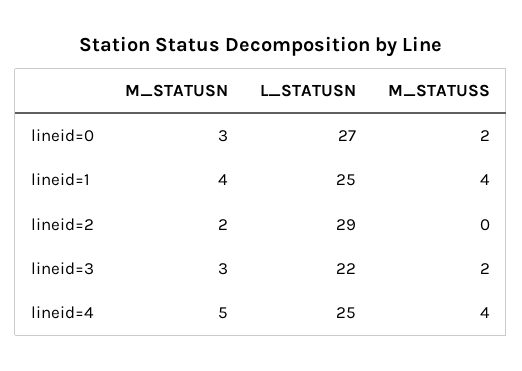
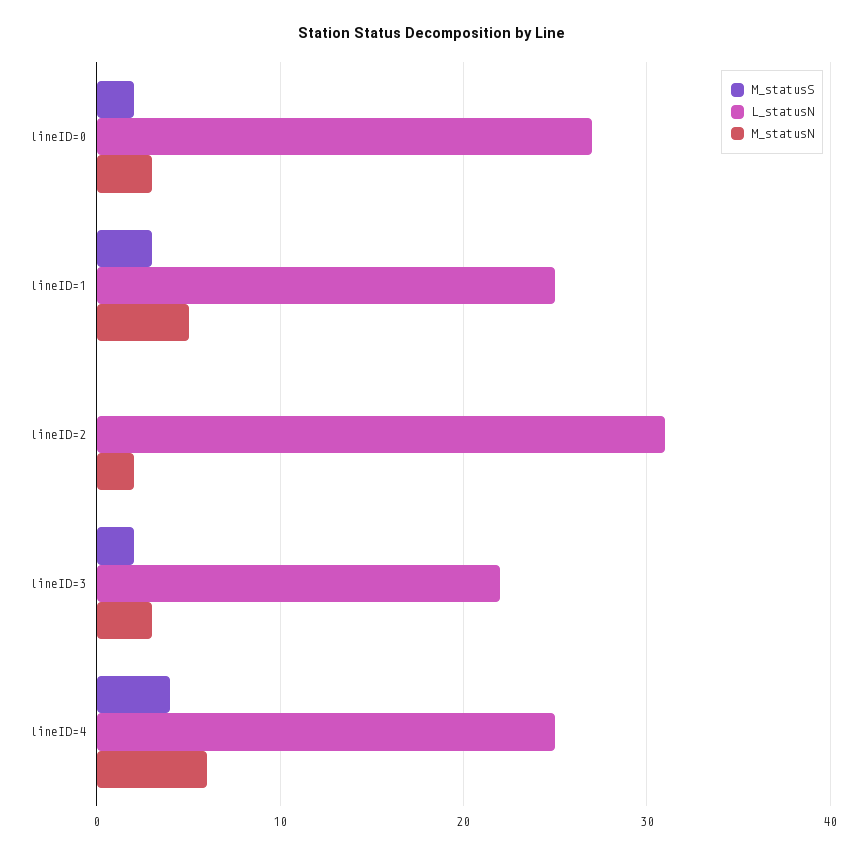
  {
    "M_STATUSN": {
      "lineid=0": 3,
-     "lineid=1": 4,
+     "lineid=1": 5,
      "lineid=2": 2,
      "lineid=3": 3,
-     "lineid=4": 5
+     "lineid=4": 6
    },
    "L_STATUSN": {
      "lineid=0": 27,
      "lineid=1": 25,
-     "lineid=2": 29,
+     "lineid=2": 31,
      "lineid=3": 22,
      "lineid=4": 25
    },
    "M_STATUSS": {
      "lineid=0": 2,
-     "lineid=1": 4,
+     "lineid=1": 3,
      "lineid=2": 0,
      "lineid=3": 2,
      "lineid=4": 4
    }
  }

